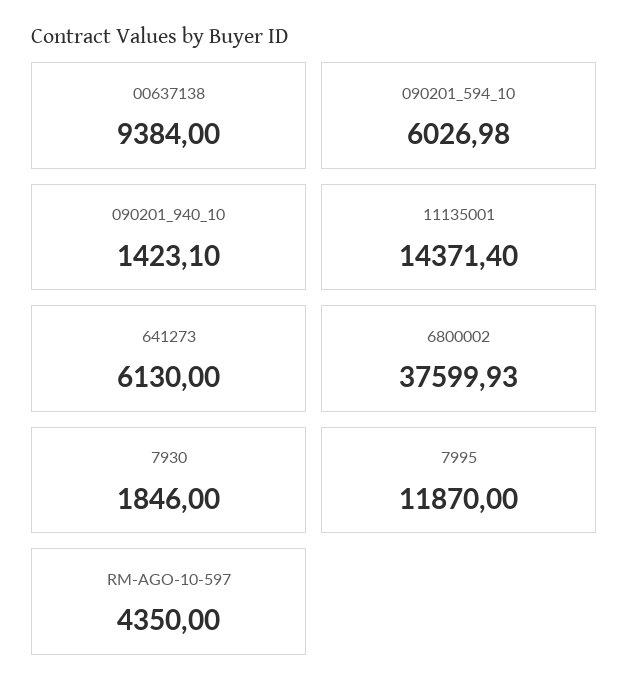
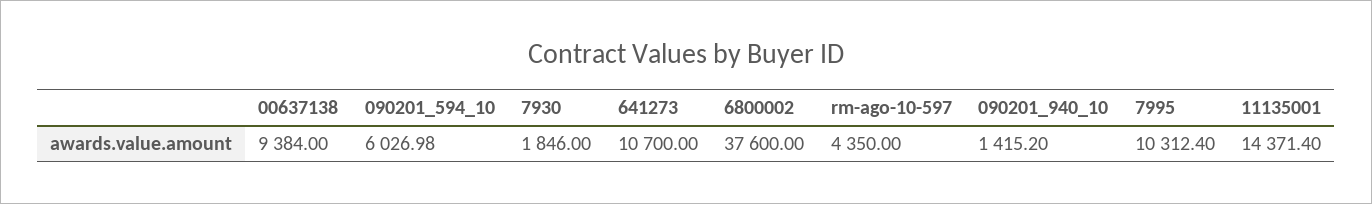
  {
    "00637138": 9384,
    "090201_594_10": 6026.98,
-   "090201_940_10": 1423.1,
+   "090201_940_10": 1415.2,
    "11135001": 14371.4,
-   "641273": 6130,
+   "641273": 10700,
-   "6800002": 37599.93,
+   "6800002": 37600,
    "7930": 1846,
-   "7995": 11870,
+   "7995": 10312.4,
    "RM-AGO-10-597": 4350
  }

